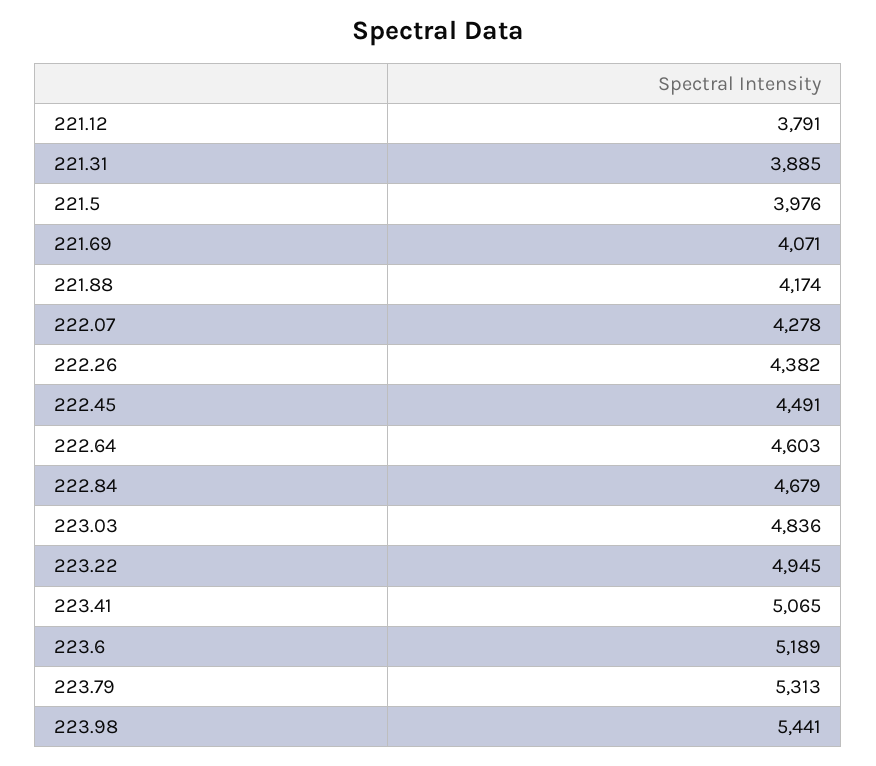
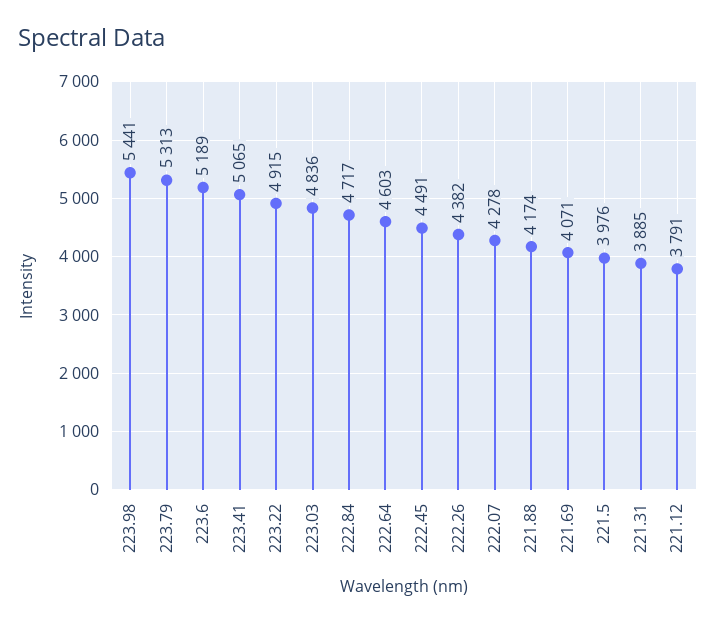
  {
    "221.12": 3791,
    "221.31": 3885,
    "221.5": 3976,
    "221.69": 4071,
    "221.88": 4174,
    "222.07": 4278,
    "222.26": 4382,
    "222.45": 4491,
    "222.64": 4603,
-   "222.84": 4679,
+   "222.84": 4717,
    "223.03": 4836,
-   "223.22": 4945,
+   "223.22": 4915,
    "223.41": 5065,
    "223.6": 5189,
    "223.79": 5313,
    "223.98": 5441
  }

